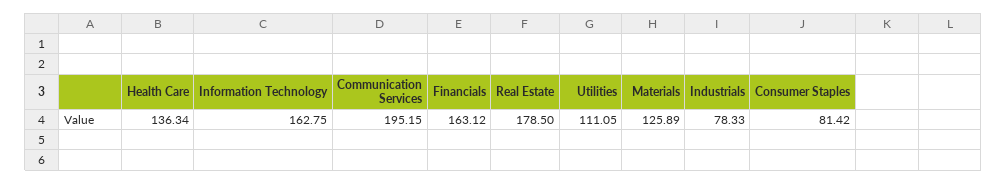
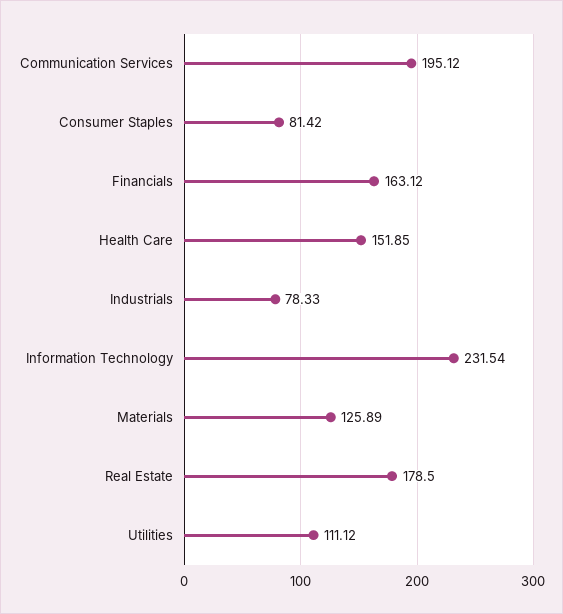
  {
-   "Health Care": 136.34,
+   "Health Care": 151.85,
-   "Information Technology": 162.75,
+   "Information Technology": 231.54,
-   "Communication Services": 195.15,
+   "Communication Services": 195.12,
    "Financials": 163.12,
    "Real Estate": 178.5,
-   "Utilities": 111.05,
+   "Utilities": 111.12,
    "Materials": 125.89,
    "Industrials": 78.33,
    "Consumer Staples": 81.42
  }

